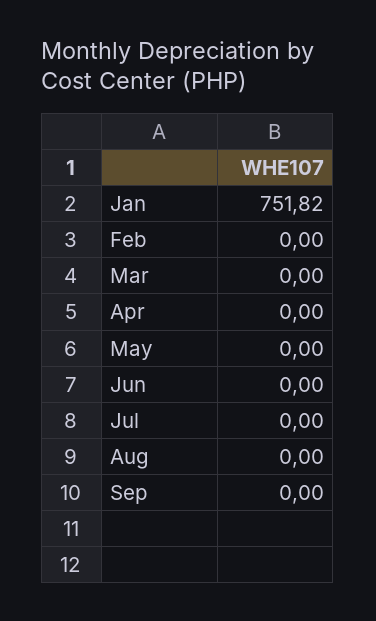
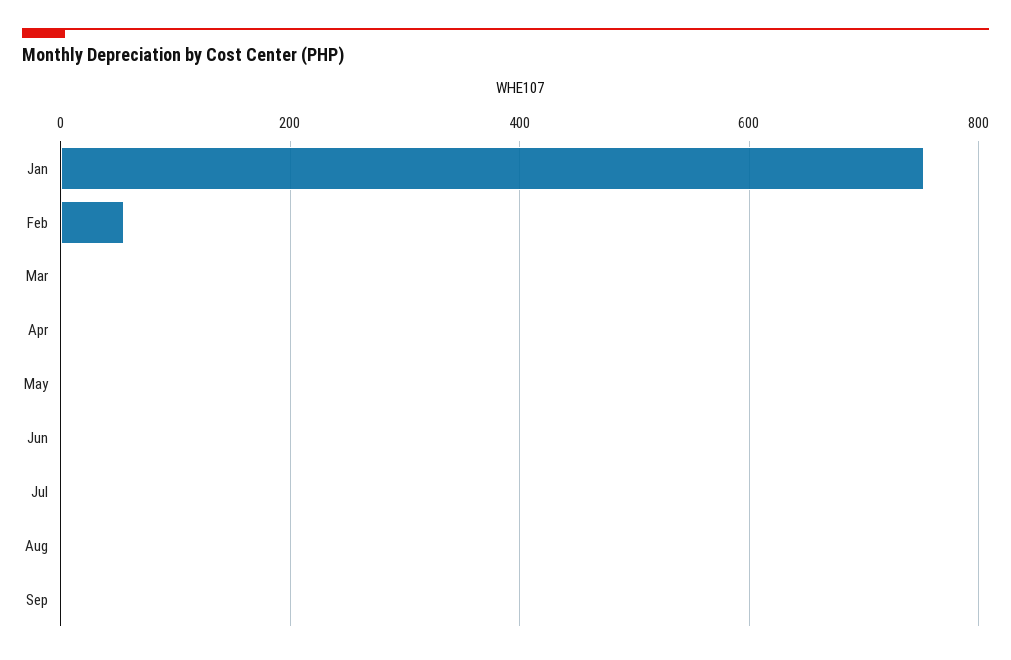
  {
    "Jan": 751.82,
-   "Feb": 0,
+   "Feb": 60,
    "Mar": 0,
    "Apr": 0,
    "May": 0,
    "Jun": 0,
    "Jul": 0,
    "Aug": 0,
    "Sep": 0
  }

